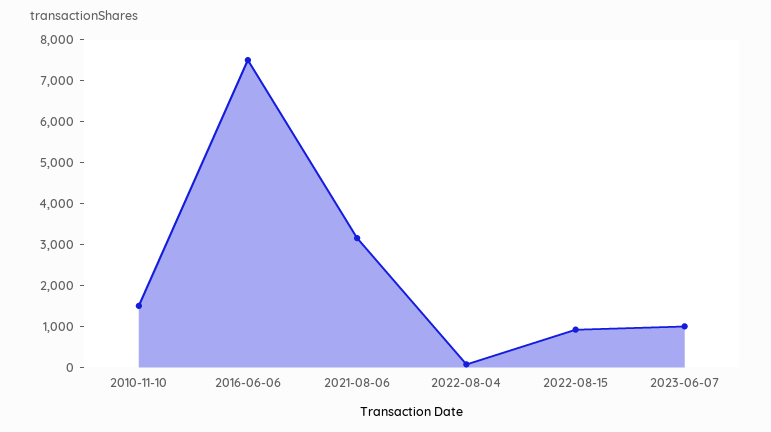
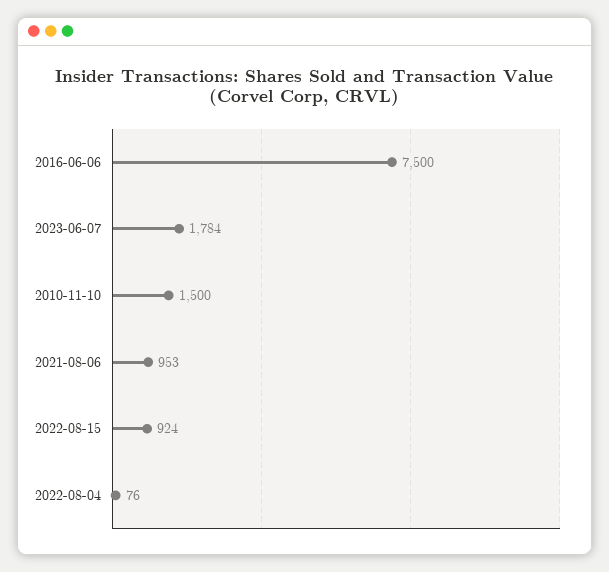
  {
    "2010-11-10": 1500,
    "2016-06-06": 7500,
-   "2021-08-06": 3200,
+   "2021-08-06": 953,
    "2022-08-04": 76,
    "2022-08-15": 924,
-   "2023-06-07": 1000
+   "2023-06-07": 1784
  }

